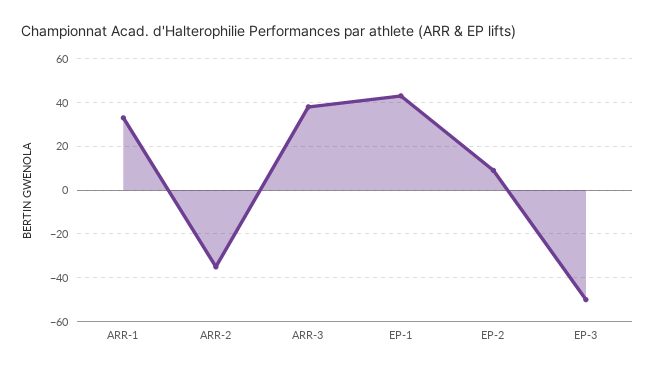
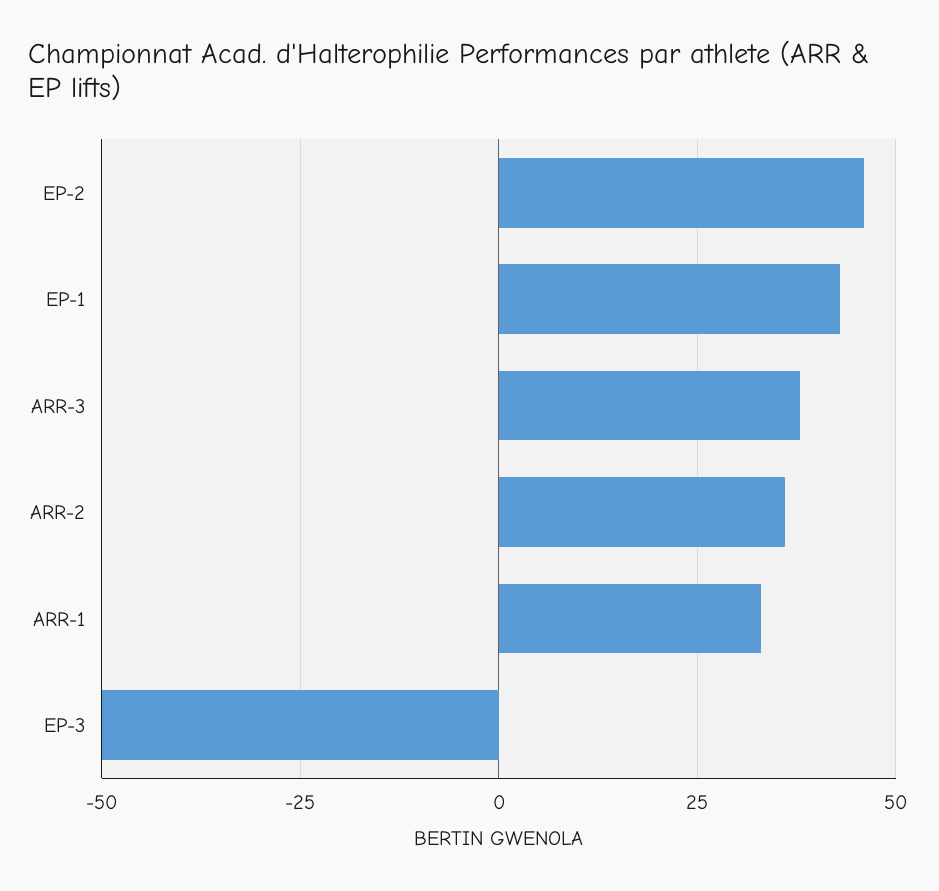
  {
    "ARR-1": 35,
-   "ARR-2": -35,
+   "ARR-2": 35,
    "ARR-3": 40,
    "EP-1": 45,
-   "EP-2": 10,
+   "EP-2": 45,
    "EP-3": -50
  }

